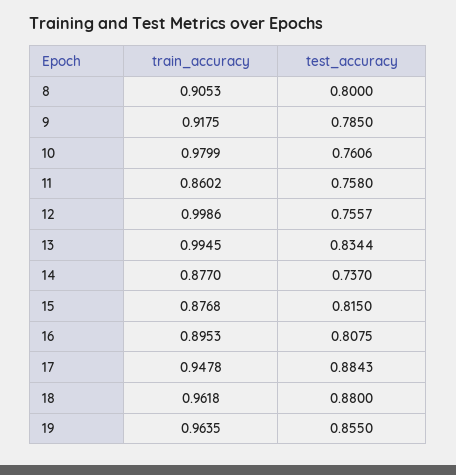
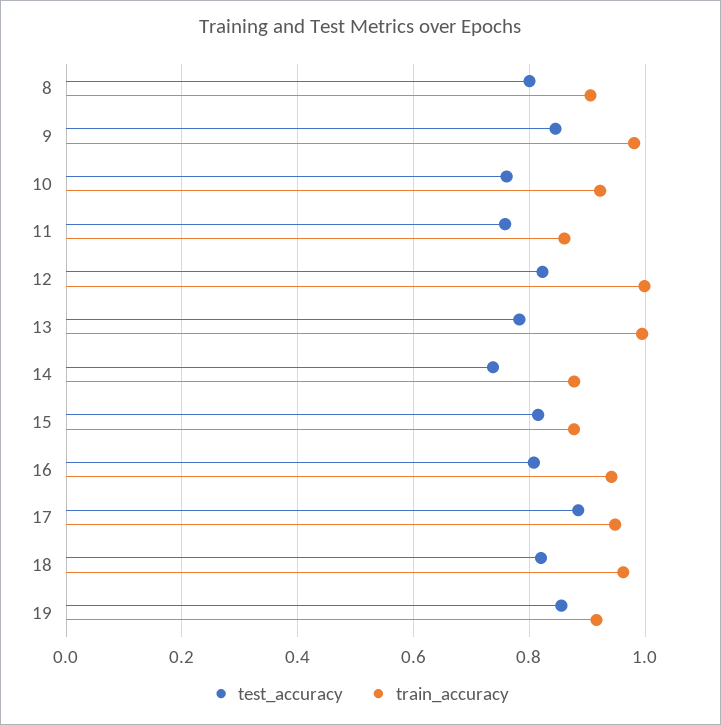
  {
    "train_accuracy": {
      "8": 0.9053,
-     "9": 0.9175,
+     "9": 0.98,
-     "10": 0.9799,
+     "10": 0.92,
      "11": 0.8602,
      "12": 0.9986,
      "13": 0.9945,
      "14": 0.877,
      "15": 0.8768,
-     "16": 0.8953,
+     "16": 0.94,
      "17": 0.9478,
      "18": 0.9618,
-     "19": 0.9635
+     "19": 0.92
    },
    "test_accuracy": {
      "8": 0.8,
-     "9": 0.785,
+     "9": 0.84,
      "10": 0.7606,
      "11": 0.758,
-     "12": 0.7557,
+     "12": 0.82,
-     "13": 0.8344,
+     "13": 0.78,
      "14": 0.737,
      "15": 0.815,
      "16": 0.8075,
      "17": 0.8843,
-     "18": 0.88,
+     "18": 0.82,
      "19": 0.855
    }
  }

